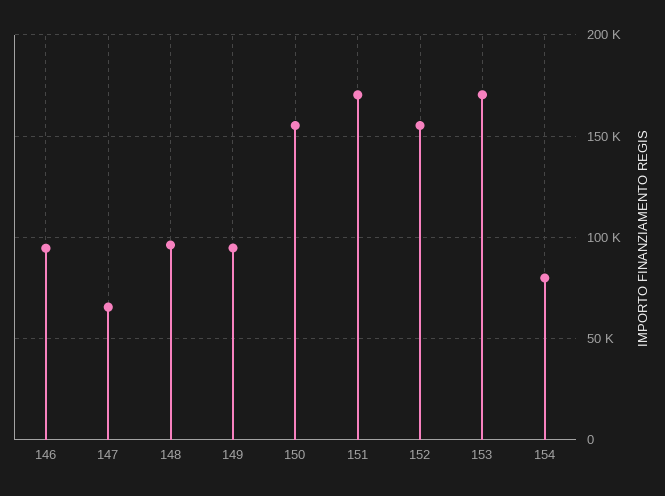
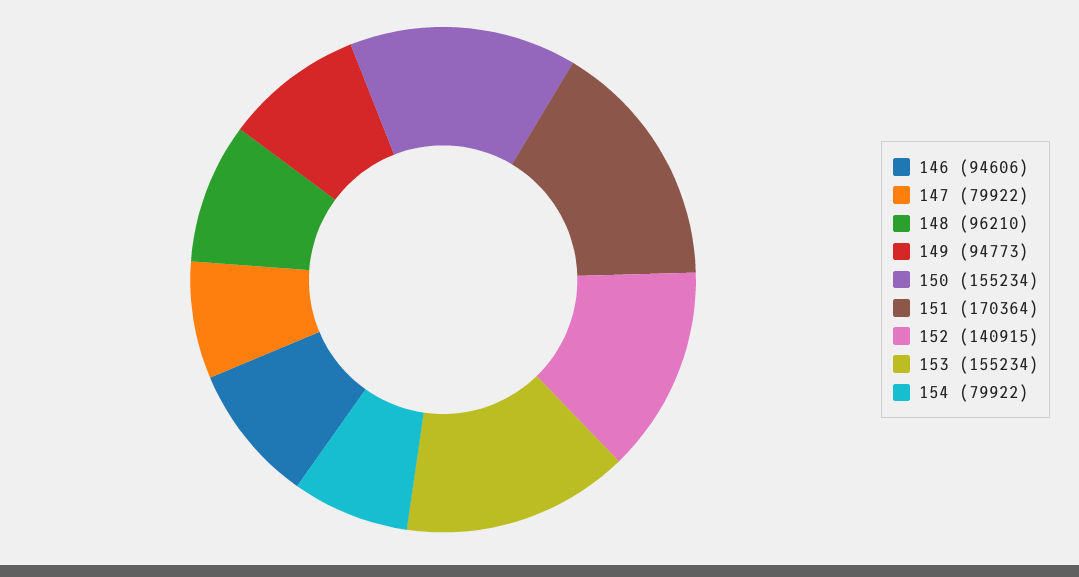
  {
    "146": 94606,
-   "147": 65000,
+   "147": 79922,
    "148": 96210,
    "149": 94773,
    "150": 155234,
    "151": 170364,
-   "152": 155000,
+   "152": 140915,
-   "153": 170000,
+   "153": 155234,
    "154": 79922
  }

